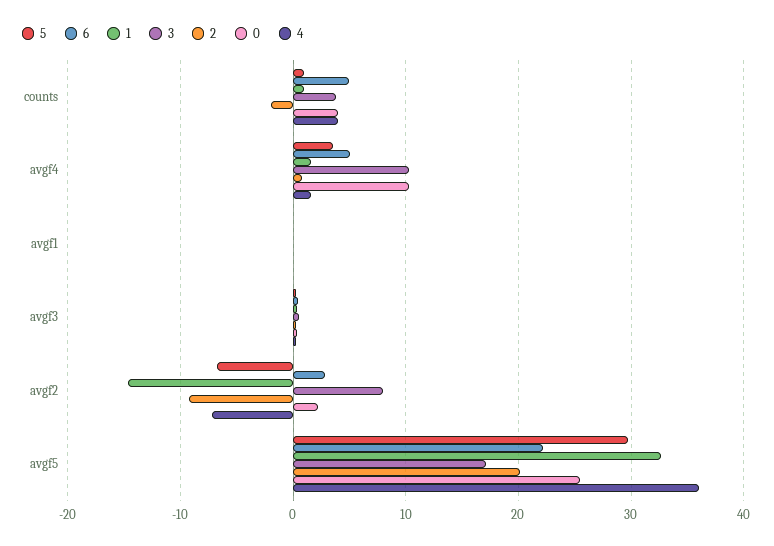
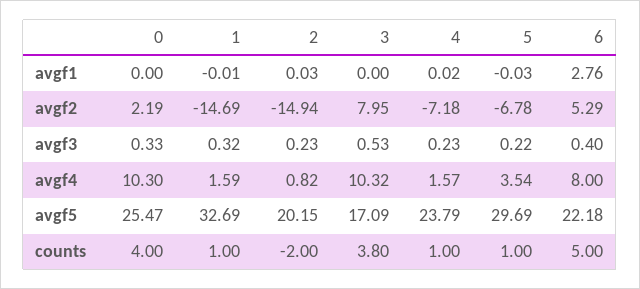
  {
    "5": {
      "counts": 1,
      "avgf4": 3.54,
      "avgf1": -0.03,
      "avgf3": 0.22,
      "avgf2": -6.78,
      "avgf5": 29.69
    },
    "6": {
      "counts": 5,
-     "avgf4": 5,
+     "avgf4": 8,
-     "avgf1": 0,
+     "avgf1": 2.76,
      "avgf3": 0.4,
-     "avgf2": 3,
+     "avgf2": 5.29,
      "avgf5": 22.18
    },
    "1": {
      "counts": 1,
      "avgf4": 1.59,
      "avgf1": -0.01,
      "avgf3": 0.32,
      "avgf2": -14.69,
      "avgf5": 32.69
    },
    "3": {
      "counts": 3.8,
      "avgf4": 10.32,
      "avgf1": 0,
      "avgf3": 0.53,
      "avgf2": 7.95,
      "avgf5": 17.09
    },
    "2": {
      "counts": -2,
      "avgf4": 0.82,
      "avgf1": 0.03,
      "avgf3": 0.23,
-     "avgf2": -9,
+     "avgf2": -14.94,
      "avgf5": 20.15
    },
    "0": {
      "counts": 4,
      "avgf4": 10.3,
      "avgf1": 0,
      "avgf3": 0.33,
      "avgf2": 2.19,
      "avgf5": 25.47
    },
    "4": {
-     "counts": 4,
+     "counts": 1,
      "avgf4": 1.57,
      "avgf1": 0.02,
      "avgf3": 0.23,
      "avgf2": -7.18,
-     "avgf5": 36
+     "avgf5": 23.79
    }
  }

